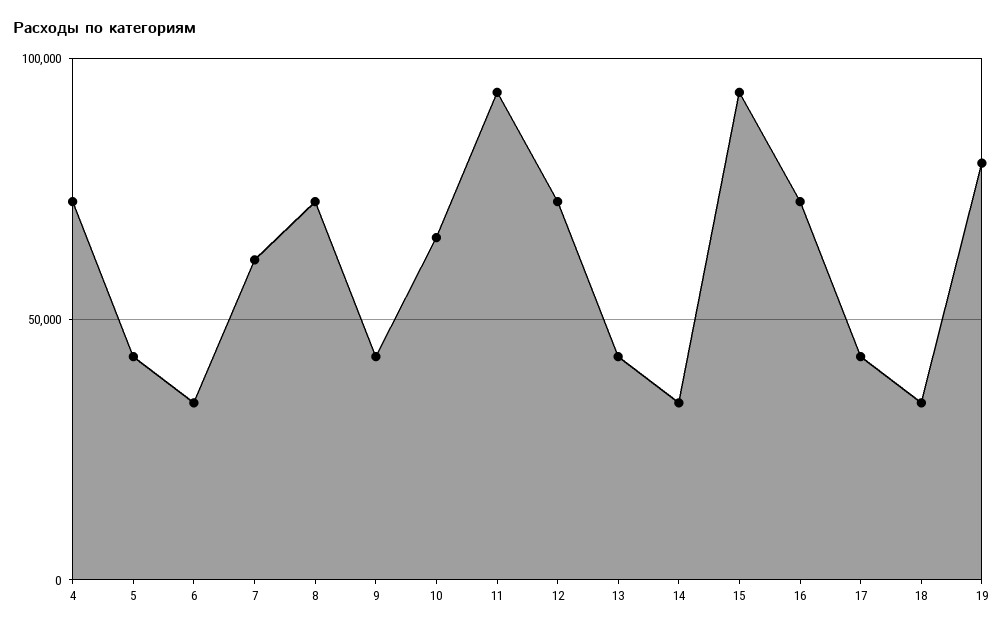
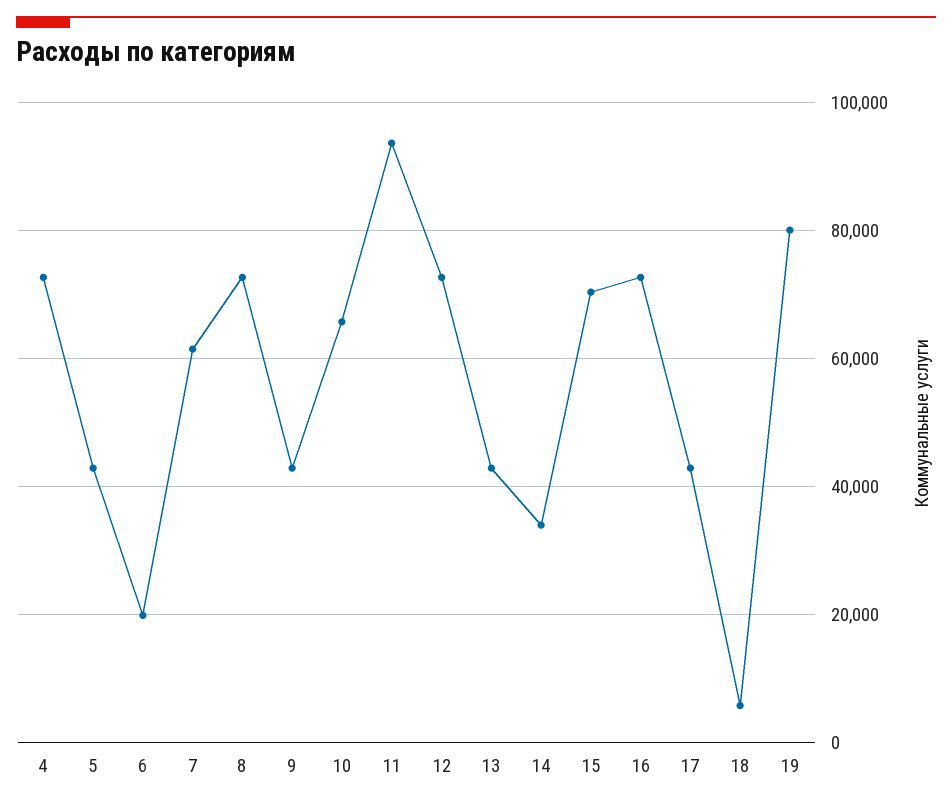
  {
    "4": 72000,
    "5": 42000,
-   "6": 35000,
+   "6": 20000,
    "7": 62000,
    "8": 72000,
    "9": 42000,
    "10": 66000,
    "11": 94000,
    "12": 72000,
    "13": 42000,
    "14": 34000,
-   "15": 95000,
+   "15": 70000,
    "16": 72000,
    "17": 42000,
-   "18": 35000,
+   "18": 6000,
    "19": 80000
  }

